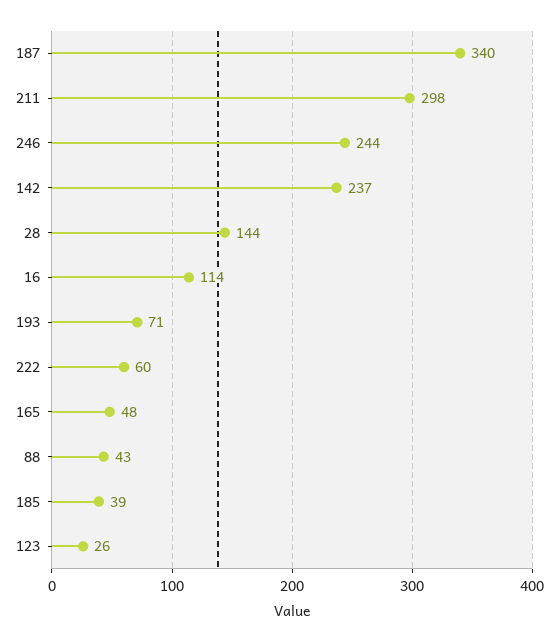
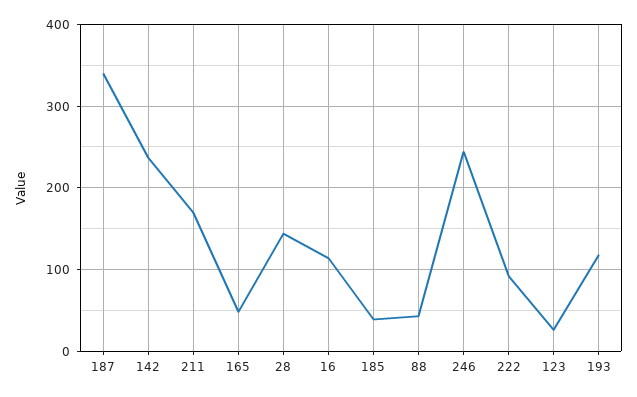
  {
    "187": 340,
-   "211": 298,
+   "211": 170,
    "246": 244,
    "142": 237,
    "28": 144,
    "16": 114,
-   "193": 71,
+   "193": 120,
-   "222": 60,
+   "222": 90,
    "165": 48,
    "88": 43,
    "185": 39,
    "123": 26
  }

